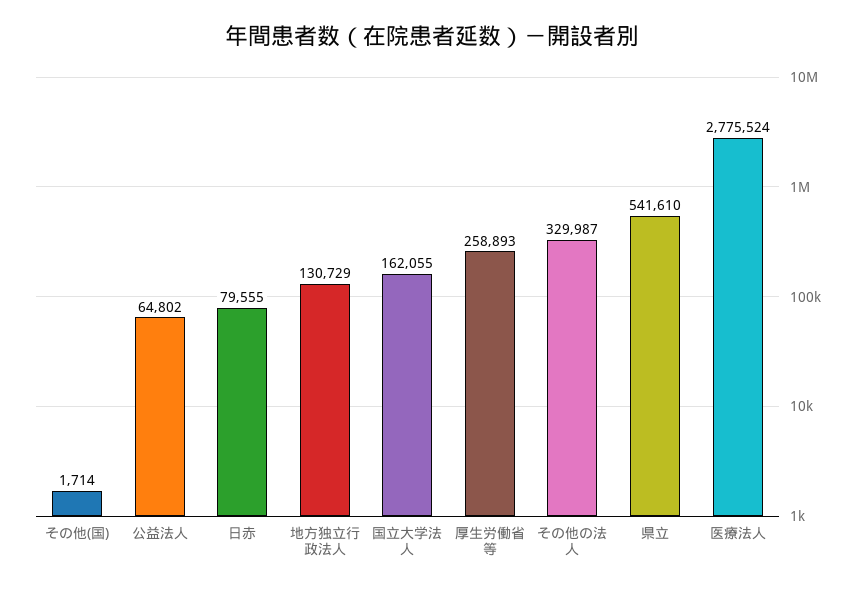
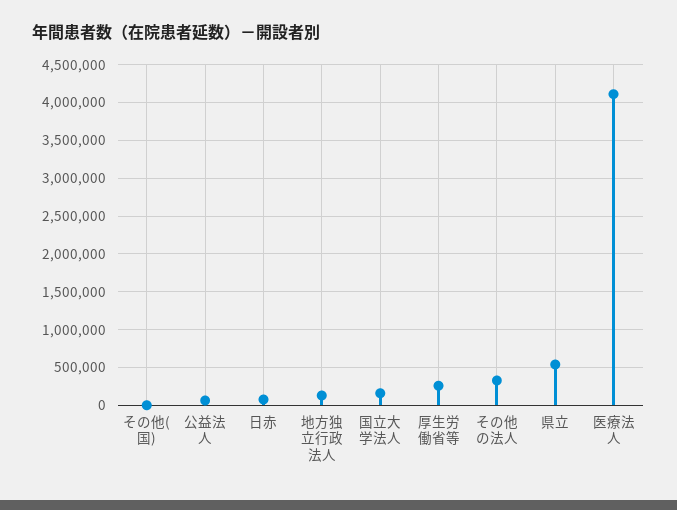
  {
    "その他(国)": 1714,
    "公益法人": 64802,
    "日赤": 79555,
    "地方独立行政法人": 130729,
    "国立大学法人": 162055,
    "厚生労働省等": 258893,
    "その他の法人": 329987,
    "県立": 541610,
-   "医療法人": 2775524
+   "医療法人": 4100000
  }

